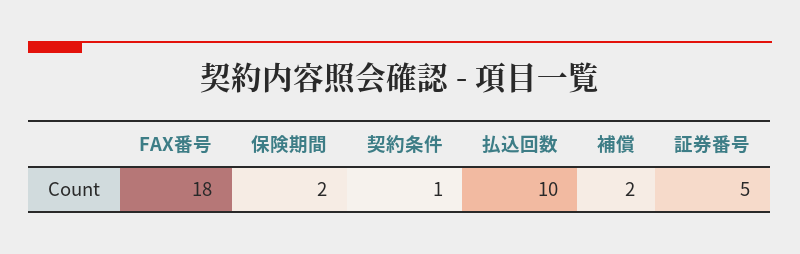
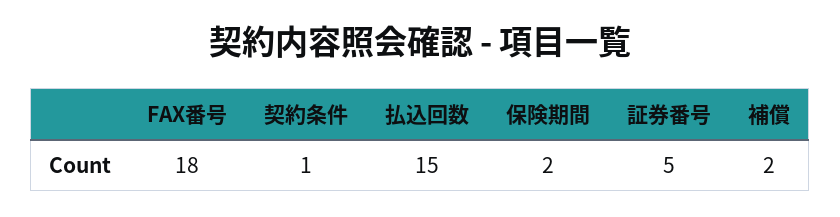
  {
    "FAX番号": 18,
    "保険期間": 2,
    "契約条件": 1,
-   "払込回数": 10,
+   "払込回数": 15,
    "補償": 2,
    "証券番号": 5
  }

